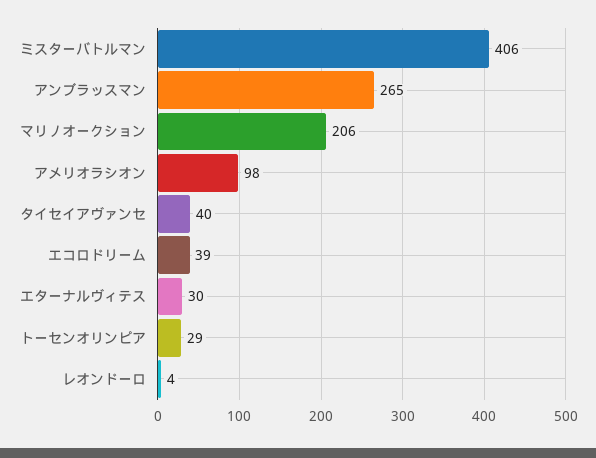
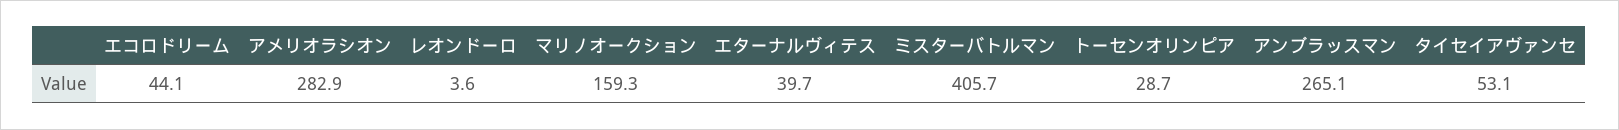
  {
    "ミスターバトルマン": 405.7,
    "アンブラッスマン": 265.1,
-   "マリノオークション": 206,
+   "マリノオークション": 159.3,
-   "アメリオラシオン": 98,
+   "アメリオラシオン": 282.9,
-   "タイセイアヴァンセ": 40,
+   "タイセイアヴァンセ": 53.1,
-   "エコロドリーム": 39,
+   "エコロドリーム": 44.1,
-   "エターナルヴィテス": 30,
+   "エターナルヴィテス": 39.7,
    "トーセンオリンピア": 28.7,
    "レオンドーロ": 3.6
  }

